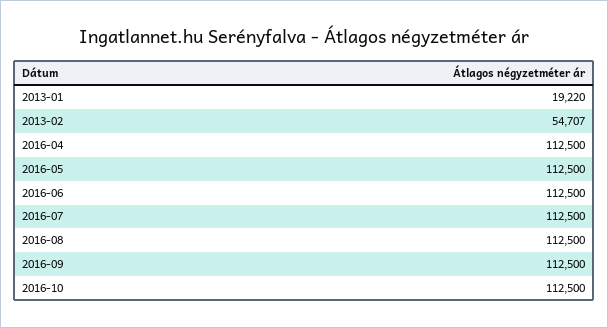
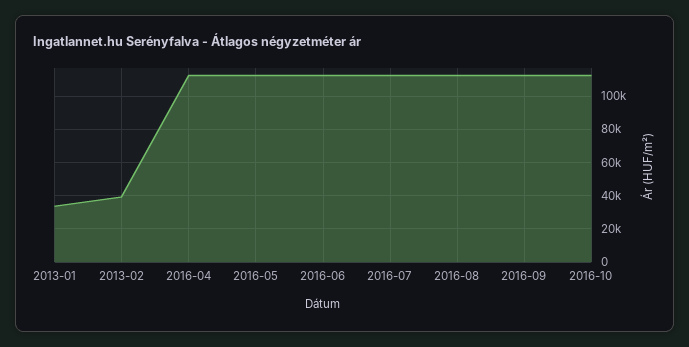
  {
-   "2013-01": 19220,
+   "2013-01": 35000,
-   "2013-02": 54707,
+   "2013-02": 40000,
    "2016-04": 112500,
    "2016-05": 112500,
    "2016-06": 112500,
    "2016-07": 112500,
    "2016-08": 112500,
    "2016-09": 112500,
    "2016-10": 112500
  }

